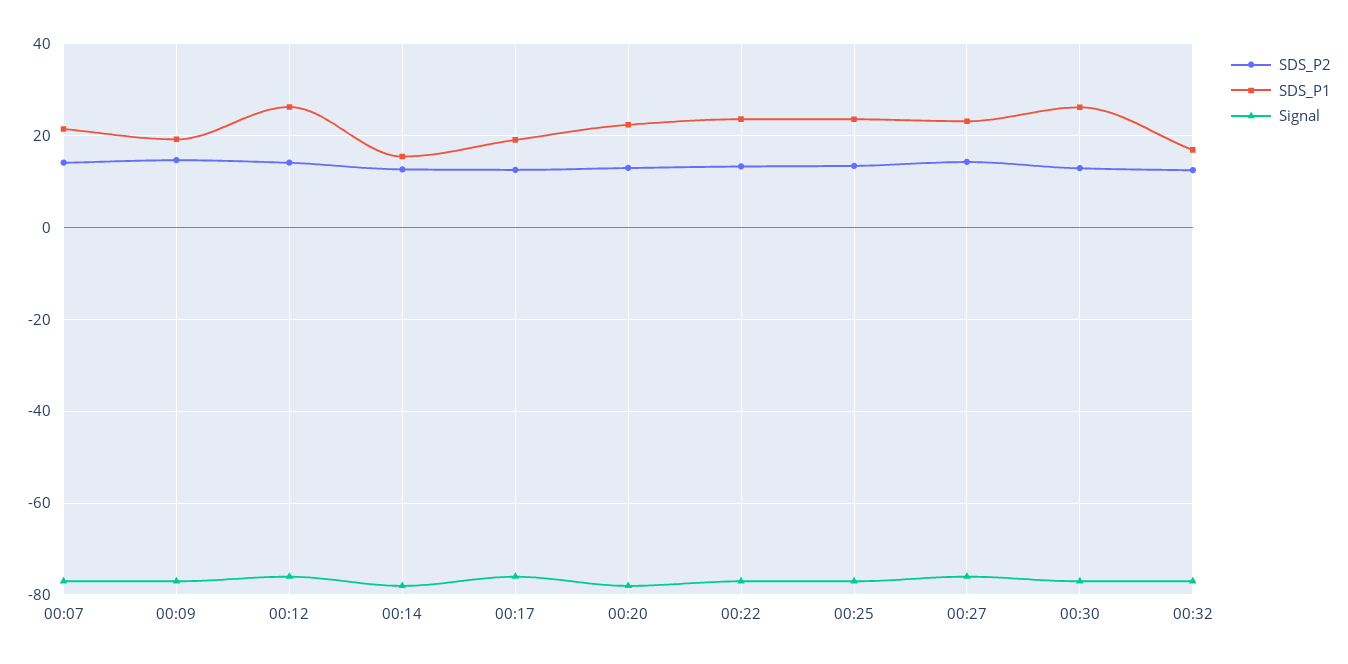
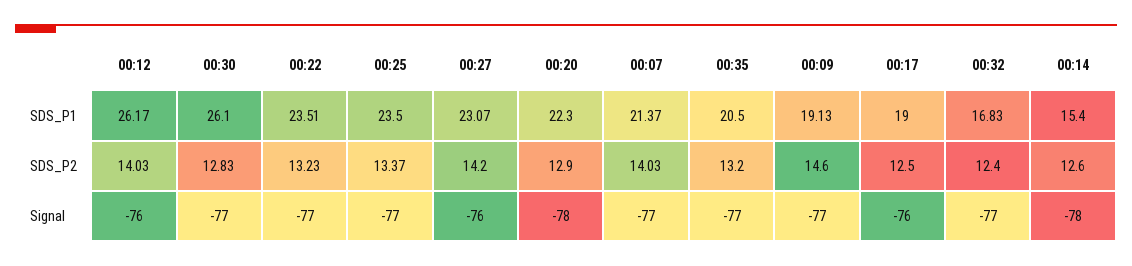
  {
    "SDS_P2": {
      "00:07": 14.03,
      "00:09": 14.6,
      "00:12": 14.03,
      "00:14": 12.6,
      "00:17": 12.5,
      "00:20": 12.9,
      "00:22": 13.23,
      "00:25": 13.37,
      "00:27": 14.2,
      "00:30": 12.83,
-     "00:32": 12.4
+     "00:32": 12.4,
+     "00:35": 13.2
    },
    "SDS_P1": {
      "00:07": 21.37,
      "00:09": 19.13,
      "00:12": 26.17,
      "00:14": 15.4,
      "00:17": 19,
      "00:20": 22.3,
      "00:22": 23.51,
      "00:25": 23.5,
      "00:27": 23.07,
      "00:30": 26.1,
-     "00:32": 16.83
+     "00:32": 16.83,
+     "00:35": 20.5
    },
    "Signal": {
      "00:07": -77,
      "00:09": -77,
      "00:12": -76,
      "00:14": -78,
      "00:17": -76,
      "00:20": -78,
      "00:22": -77,
      "00:25": -77,
      "00:27": -76,
      "00:30": -77,
-     "00:32": -77
+     "00:32": -77,
+     "00:35": -77
    }
  }

